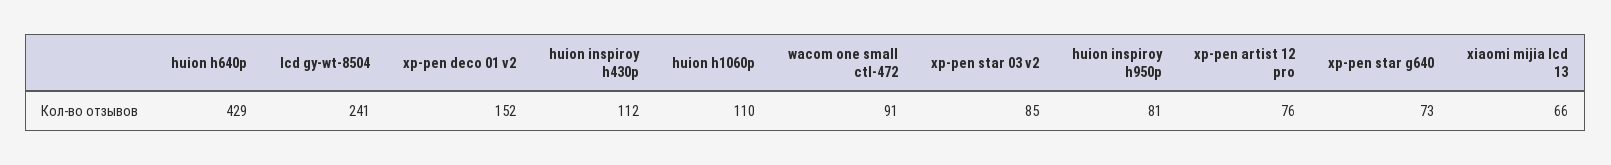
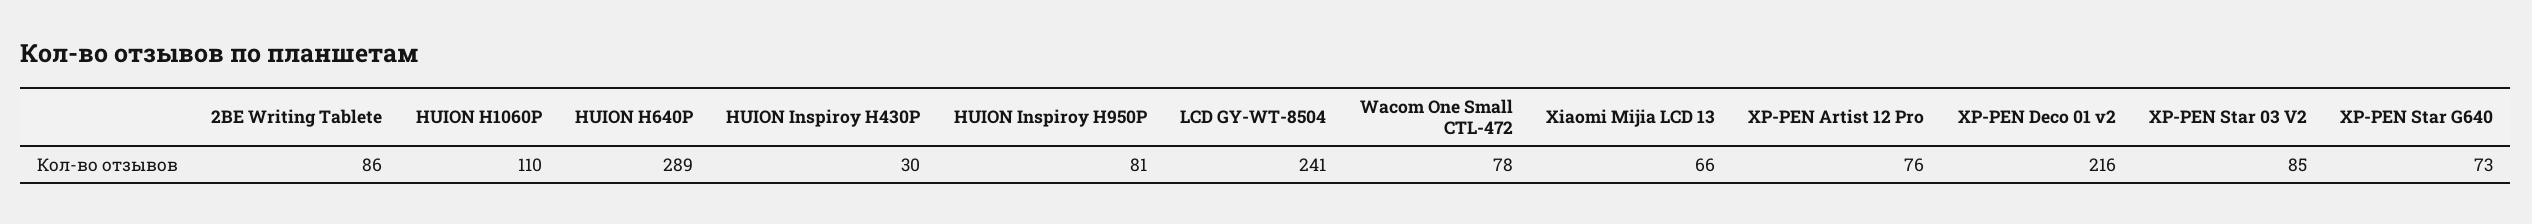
  {
-   "huion h640p": 429,
+   "huion h640p": 289,
    "lcd gy-wt-8504": 241,
-   "xp-pen deco 01 v2": 152,
+   "xp-pen deco 01 v2": 216,
-   "huion inspiroy h430p": 112,
+   "huion inspiroy h430p": 30,
    "huion h1060p": 110,
-   "wacom one small ctl-472": 91,
+   "wacom one small ctl-472": 78,
    "xp-pen star 03 v2": 85,
    "huion inspiroy h950p": 81,
    "xp-pen artist 12 pro": 76,
    "xp-pen star g640": 73,
-   "xiaomi mijia lcd 13": 66
+   "xiaomi mijia lcd 13": 66,
+   "2BE Writing Tablete": 86
  }

